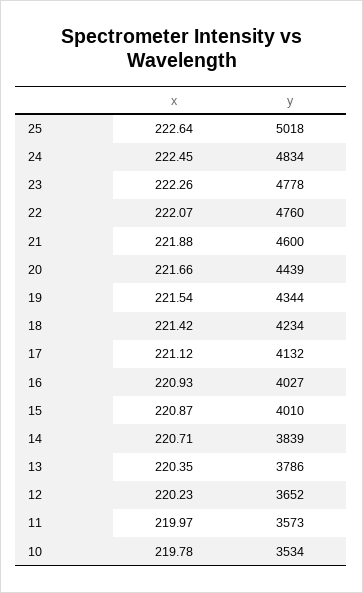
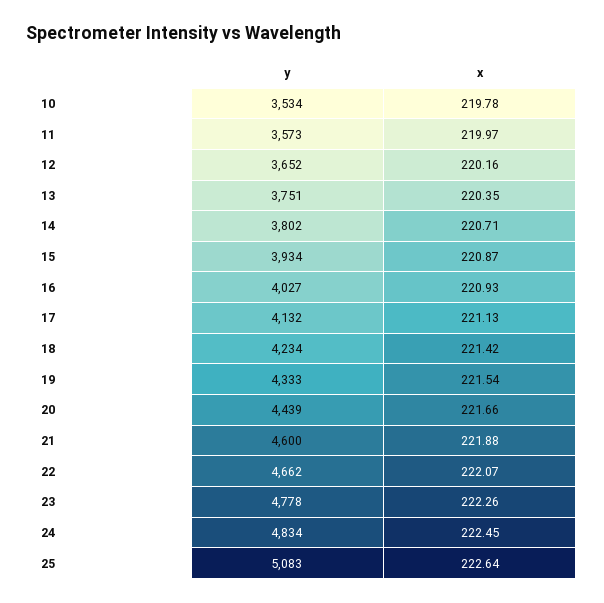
  {
    "x": {
      "25": 222.64,
      "24": 222.45,
      "23": 222.26,
      "22": 222.07,
      "21": 221.88,
      "20": 221.66,
      "19": 221.54,
      "18": 221.42,
-     "17": 221.12,
+     "17": 221.13,
      "16": 220.93,
      "15": 220.87,
      "14": 220.71,
      "13": 220.35,
-     "12": 220.23,
+     "12": 220.16,
      "11": 219.97,
      "10": 219.78
    },
    "y": {
-     "25": 5018,
+     "25": 5083,
      "24": 4834,
      "23": 4778,
-     "22": 4760,
+     "22": 4662,
      "21": 4600,
      "20": 4439,
-     "19": 4344,
+     "19": 4333,
      "18": 4234,
      "17": 4132,
      "16": 4027,
-     "15": 4010,
+     "15": 3934,
-     "14": 3839,
+     "14": 3802,
-     "13": 3786,
+     "13": 3751,
      "12": 3652,
      "11": 3573,
      "10": 3534
    }
  }

